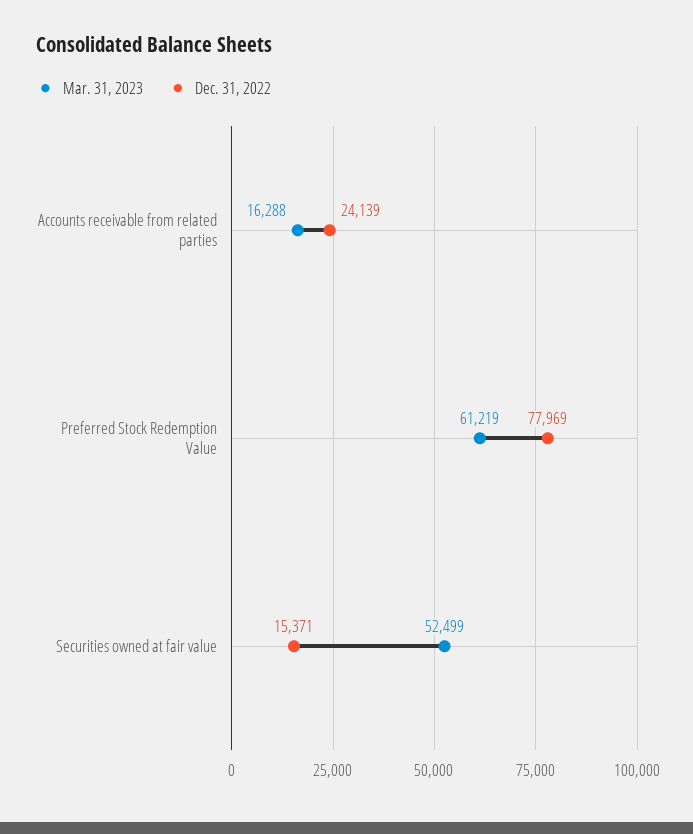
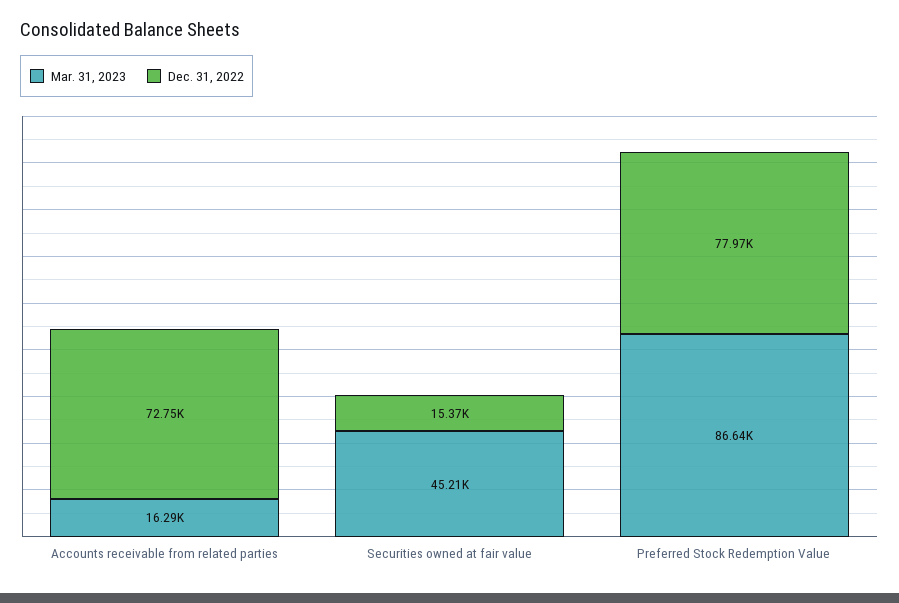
  {
    "Mar. 31, 2023": {
      "Accounts receivable from related parties": 16288,
-     "Preferred Stock Redemption Value": 61219,
+     "Preferred Stock Redemption Value": 86640,
-     "Securities owned at fair value": 52499
+     "Securities owned at fair value": 45210
    },
    "Dec. 31, 2022": {
-     "Accounts receivable from related parties": 24139,
+     "Accounts receivable from related parties": 72750,
      "Preferred Stock Redemption Value": 77969,
      "Securities owned at fair value": 15371
    }
  }

